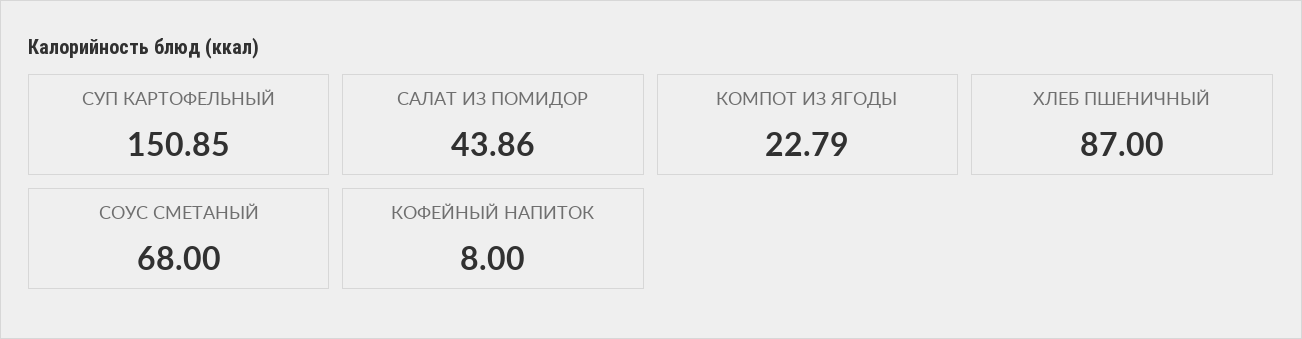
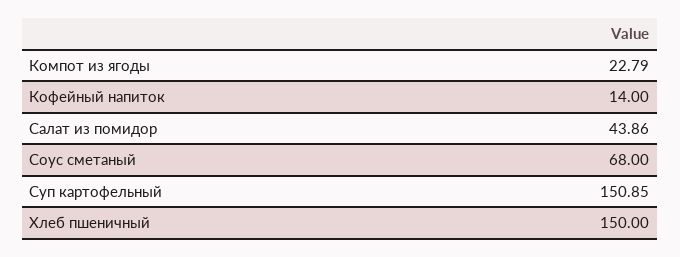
  {
    "СУП КАРТОФЕЛЬНЫЙ": 150.85,
    "САЛАТ ИЗ ПОМИДОР": 43.86,
    "КОМПОТ ИЗ ЯГОДЫ": 22.79,
-   "ХЛЕБ ПШЕНИЧНЫЙ": 87,
+   "ХЛЕБ ПШЕНИЧНЫЙ": 150,
    "СОУС СМЕТАНЫЙ": 68,
-   "КОФЕЙНЫЙ НАПИТОК": 8
+   "КОФЕЙНЫЙ НАПИТОК": 14
  }

